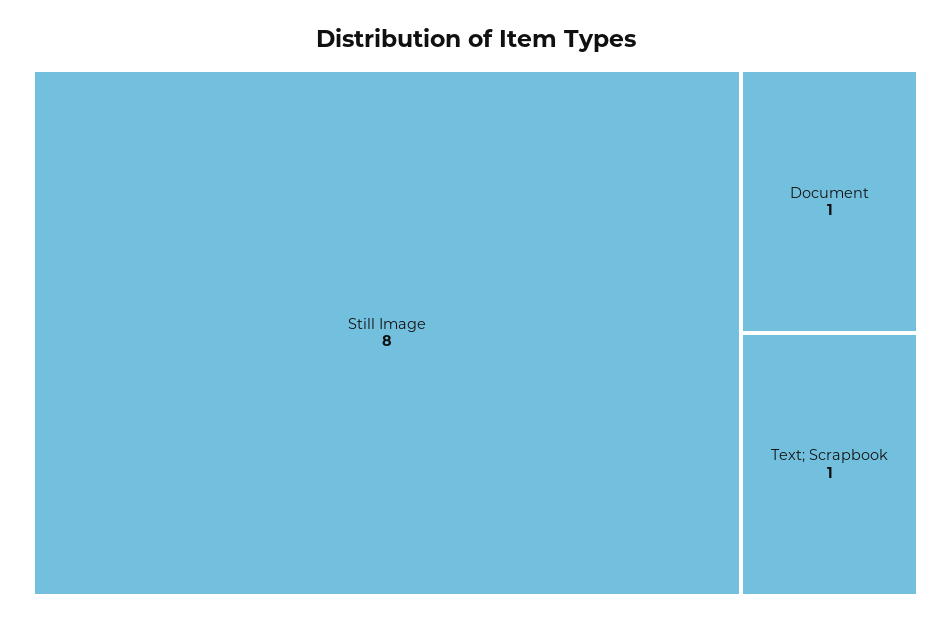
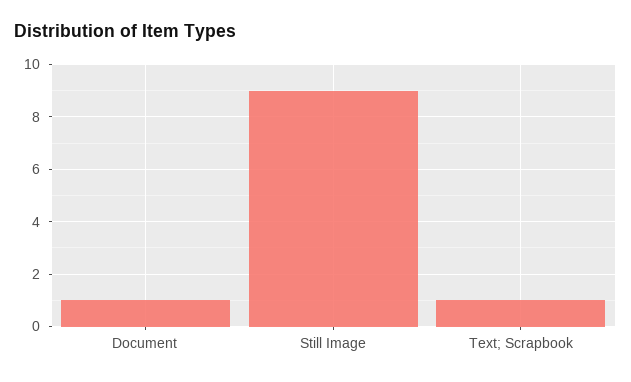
  {
-   "Still Image": 8,
+   "Still Image": 9,
    "Document": 1,
    "Text; Scrapbook": 1
  }

